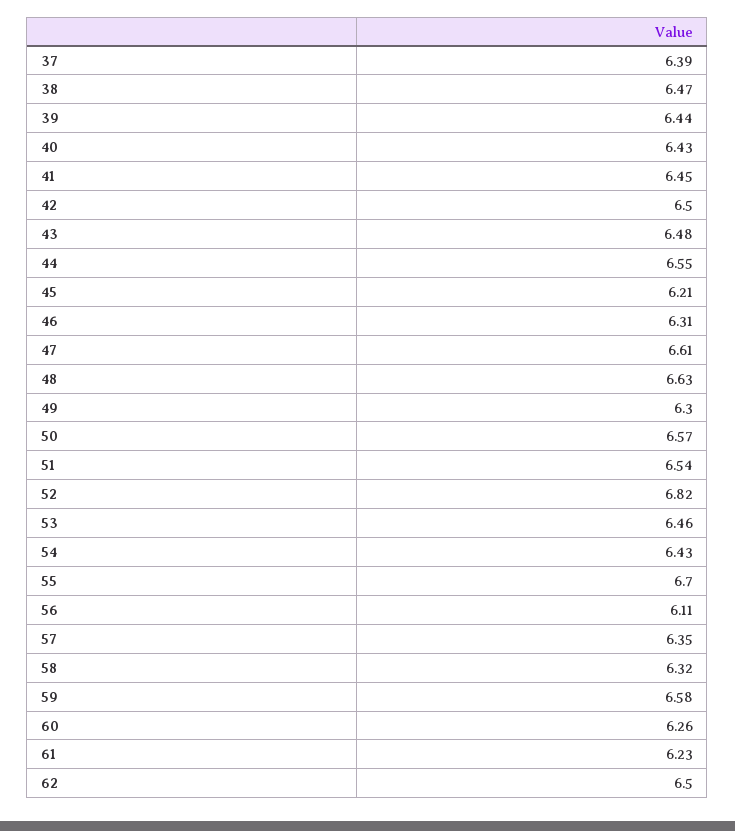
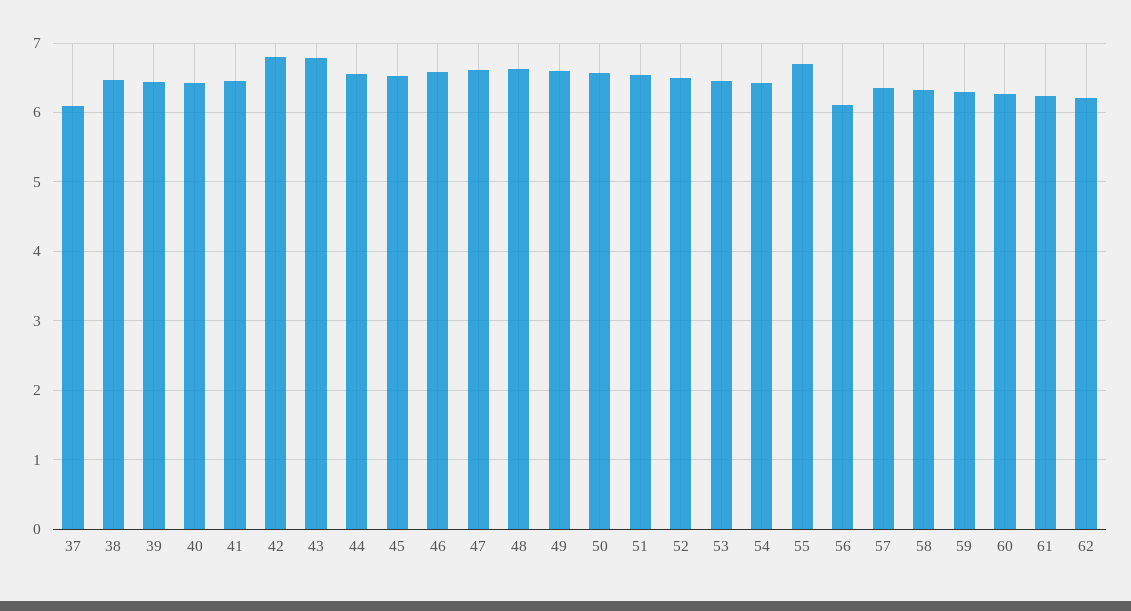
  {
-   "37": 6.39,
+   "37": 6.1,
    "38": 6.47,
    "39": 6.44,
    "40": 6.43,
    "41": 6.45,
-   "42": 6.5,
+   "42": 6.8,
-   "43": 6.48,
+   "43": 6.8,
    "44": 6.55,
-   "45": 6.21,
+   "45": 6.5,
-   "46": 6.31,
+   "46": 6.6,
    "47": 6.61,
    "48": 6.63,
-   "49": 6.3,
+   "49": 6.6,
    "50": 6.57,
    "51": 6.54,
-   "52": 6.82,
+   "52": 6.5,
    "53": 6.46,
    "54": 6.43,
    "55": 6.7,
    "56": 6.11,
    "57": 6.35,
    "58": 6.32,
-   "59": 6.58,
+   "59": 6.3,
    "60": 6.26,
    "61": 6.23,
-   "62": 6.5
+   "62": 6.2
  }

